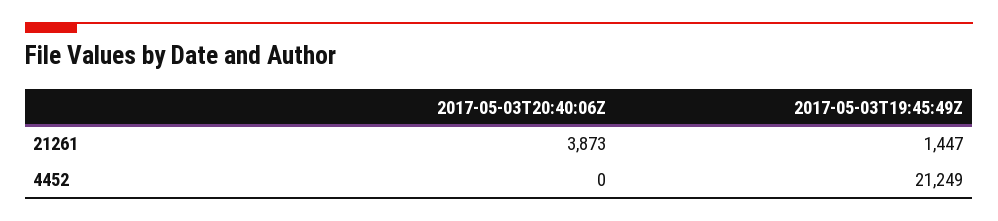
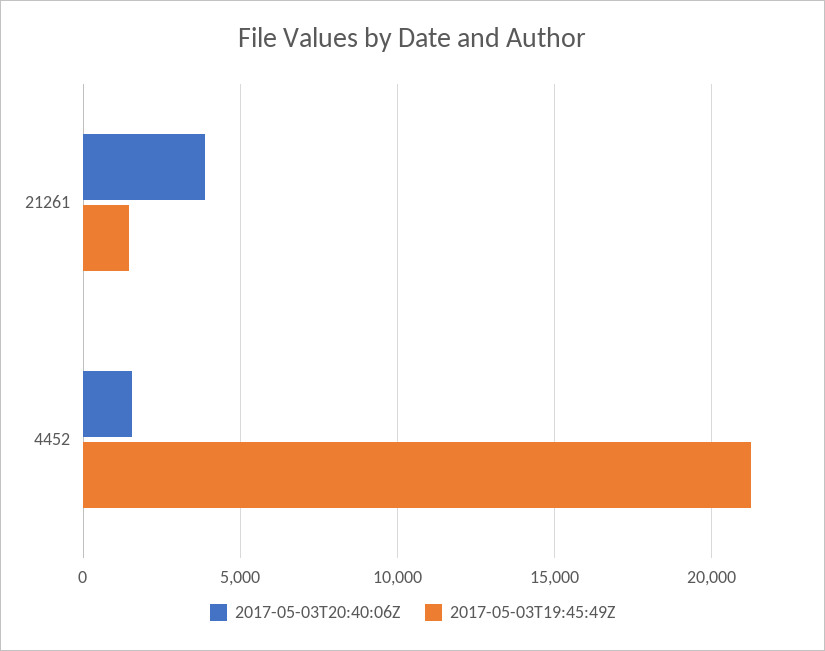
  {
    "2017-05-03T20:40:06Z": {
      "21261": 3873,
-     "4452": 0
+     "4452": 1500
    },
    "2017-05-03T19:45:49Z": {
      "21261": 1447,
      "4452": 21249
    }
  }

